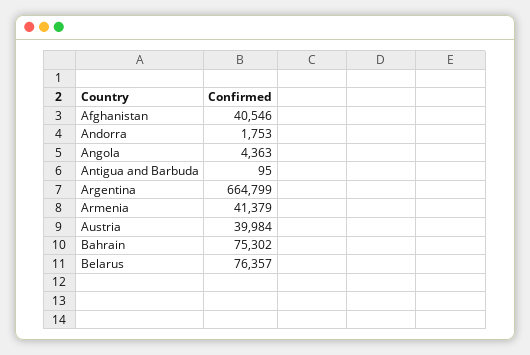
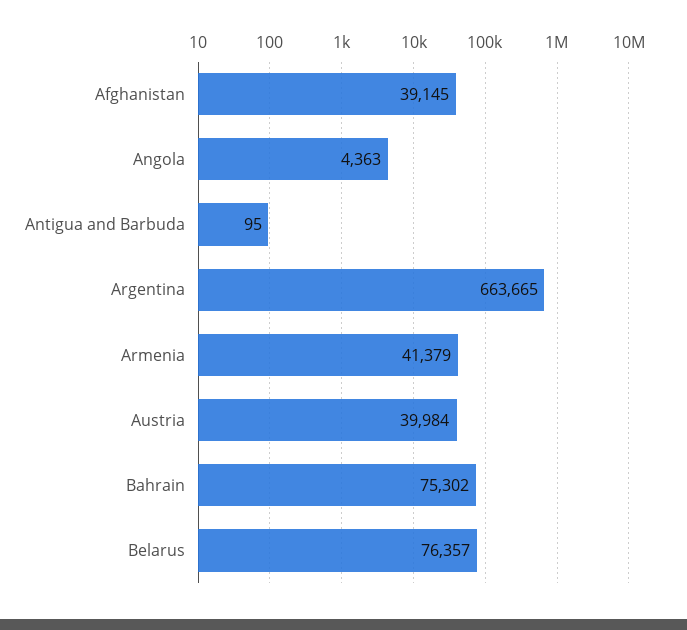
  {
-   "Afghanistan": 40546,
+   "Afghanistan": 39145,
-   "Andorra": 1753,
    "Angola": 4363,
    "Antigua and Barbuda": 95,
-   "Argentina": 664799,
+   "Argentina": 663665,
    "Armenia": 41379,
    "Austria": 39984,
    "Bahrain": 75302,
    "Belarus": 76357
  }

